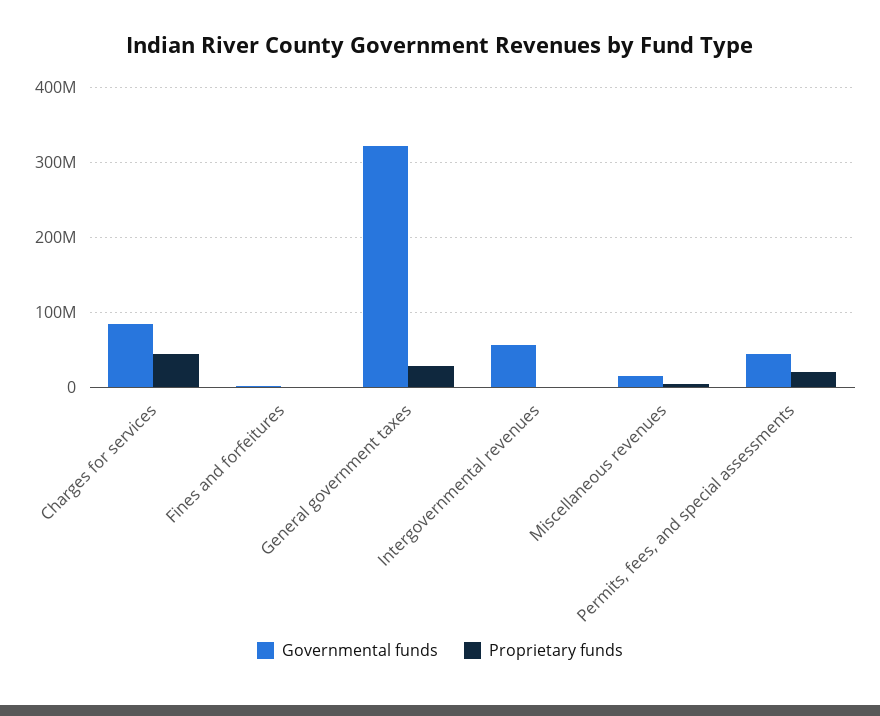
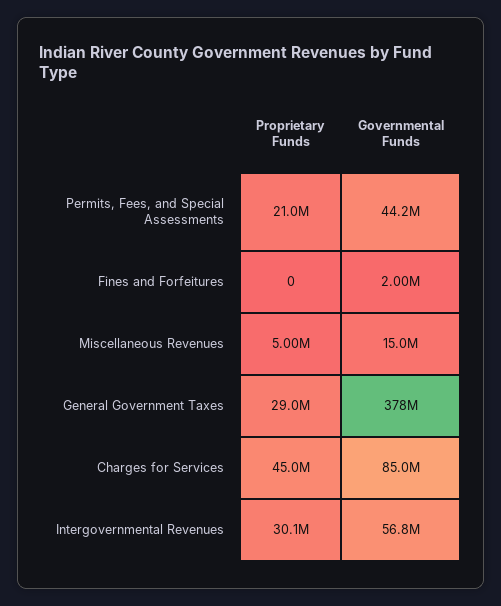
  {
    "Governmental funds": {
      "Charges for services": 85000000,
      "Fines and forfeitures": 2000000,
-     "General government taxes": 320000000,
+     "General government taxes": 378000000,
      "Intergovernmental revenues": 56800000,
      "Miscellaneous revenues": 15000000,
      "Permits, fees, and special assessments": 44200000
    },
    "Proprietary funds": {
      "Charges for services": 45000000,
      "Fines and forfeitures": 0,
      "General government taxes": 29000000,
-     "Intergovernmental revenues": 0,
+     "Intergovernmental revenues": 30100000,
      "Miscellaneous revenues": 5000000,
      "Permits, fees, and special assessments": 21000000
    }
  }

